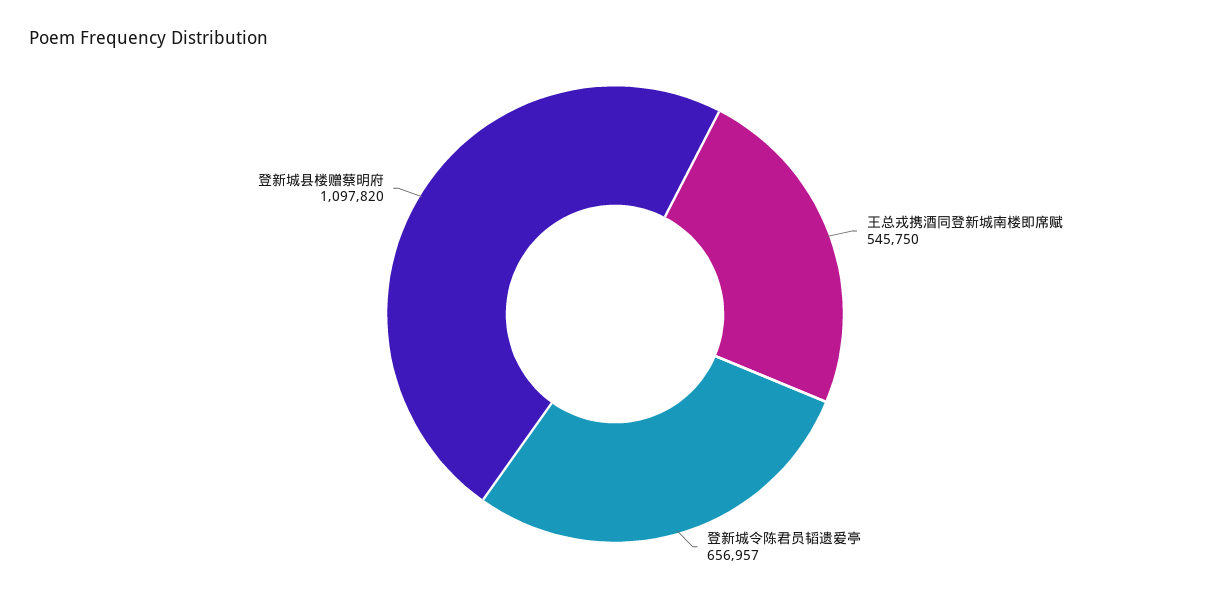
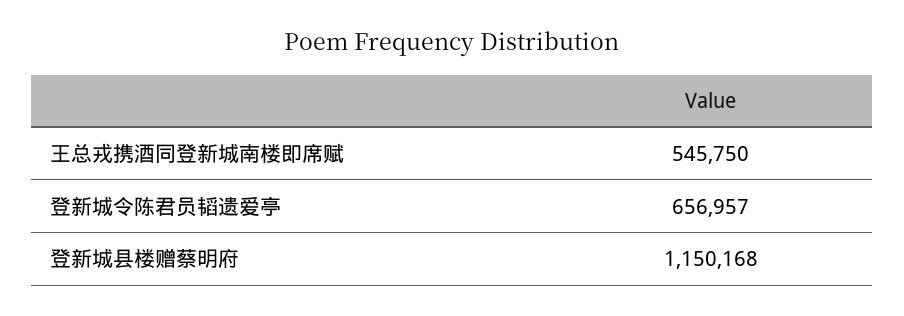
  {
    "王总戎携酒同登新城南楼即席赋": 545750,
    "登新城令陈君员韬遗爱亭": 656957,
-   "登新城县楼赠蔡明府": 1097820
+   "登新城县楼赠蔡明府": 1150168
  }

